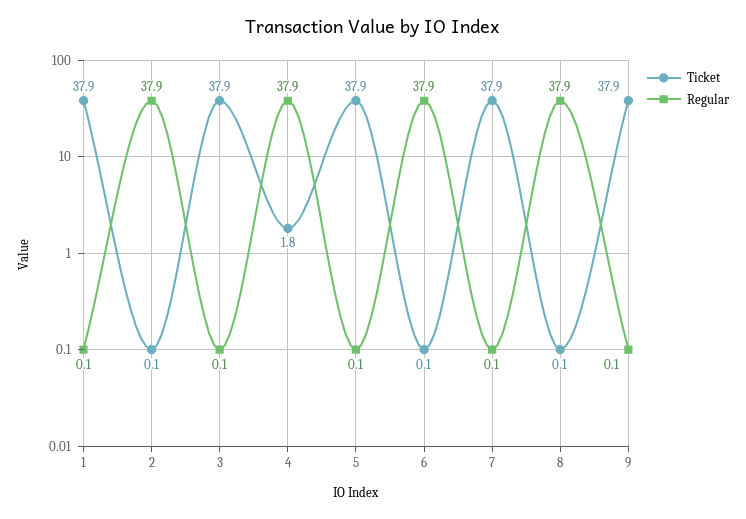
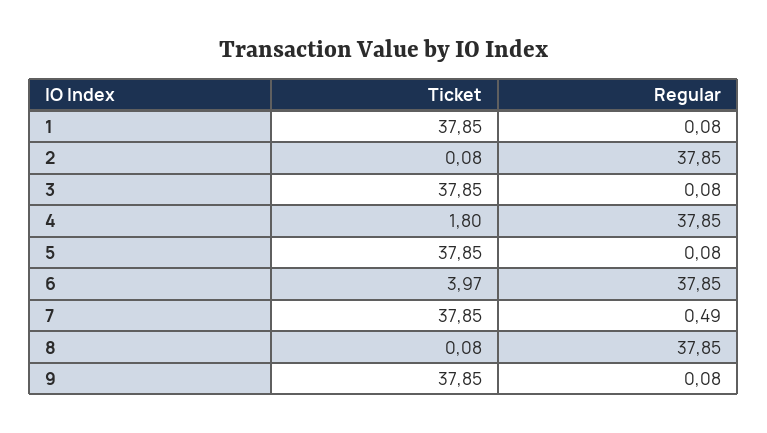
  {
    "Ticket": {
      "1": 37.85,
      "2": 0.08,
      "3": 37.85,
      "4": 1.8,
      "5": 37.85,
-     "6": 0.1,
+     "6": 3.97,
      "7": 37.85,
      "8": 0.08,
      "9": 37.85
    },
    "Regular": {
      "1": 0.08,
      "2": 37.85,
      "3": 0.08,
      "4": 37.85,
      "5": 0.08,
      "6": 37.85,
-     "7": 0.1,
+     "7": 0.49,
      "8": 37.85,
      "9": 0.08
    }
  }

